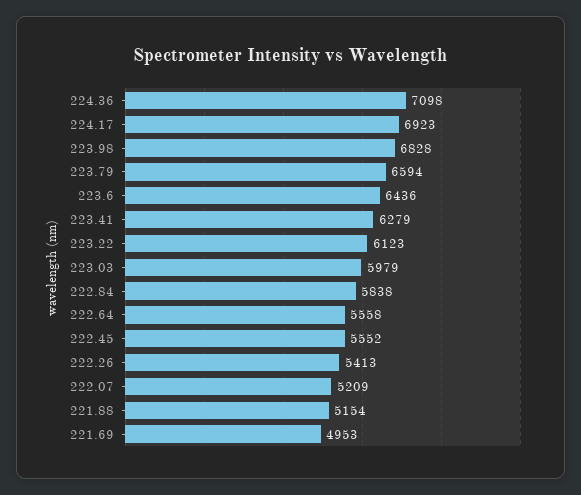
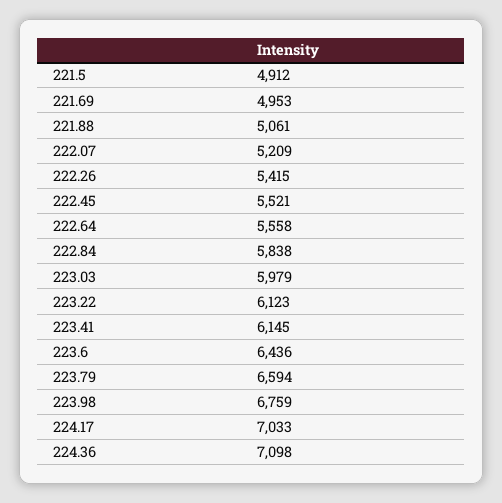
  {
    "224.36": 7098,
-   "224.17": 6923,
+   "224.17": 7033,
-   "223.98": 6828,
+   "223.98": 6759,
    "223.79": 6594,
    "223.6": 6436,
-   "223.41": 6279,
+   "223.41": 6145,
    "223.22": 6123,
    "223.03": 5979,
    "222.84": 5838,
    "222.64": 5558,
-   "222.45": 5552,
+   "222.45": 5521,
-   "222.26": 5413,
+   "222.26": 5415,
    "222.07": 5209,
-   "221.88": 5154,
+   "221.88": 5061,
-   "221.69": 4953
+   "221.69": 4953,
+   "221.5": 4912
  }

